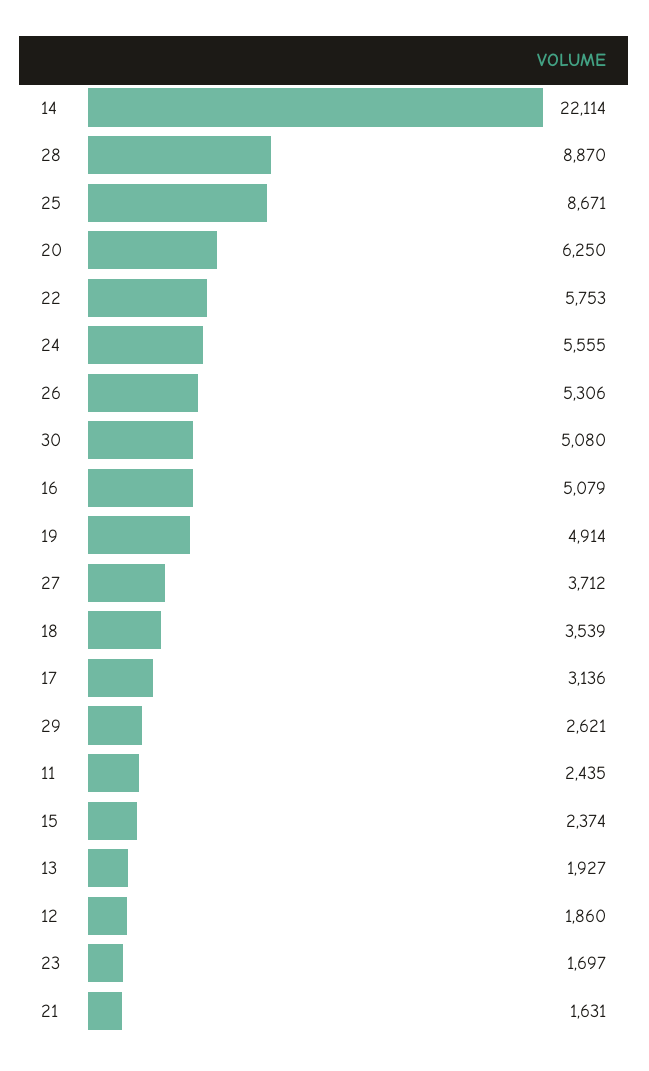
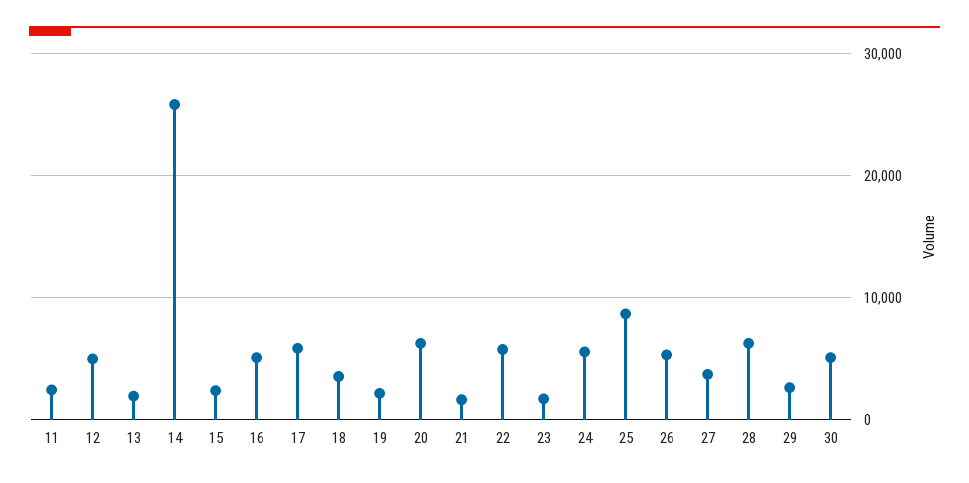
  {
-   "14": 22114,
+   "14": 26000,
-   "28": 8870,
+   "28": 6000,
    "25": 8671,
    "20": 6250,
    "22": 5753,
    "24": 5555,
    "26": 5306,
    "30": 5080,
    "16": 5079,
-   "19": 4914,
+   "19": 2000,
    "27": 3712,
    "18": 3539,
-   "17": 3136,
+   "17": 6000,
    "29": 2621,
    "11": 2435,
    "15": 2374,
    "13": 1927,
-   "12": 1860,
+   "12": 5000,
    "23": 1697,
    "21": 1631
  }

